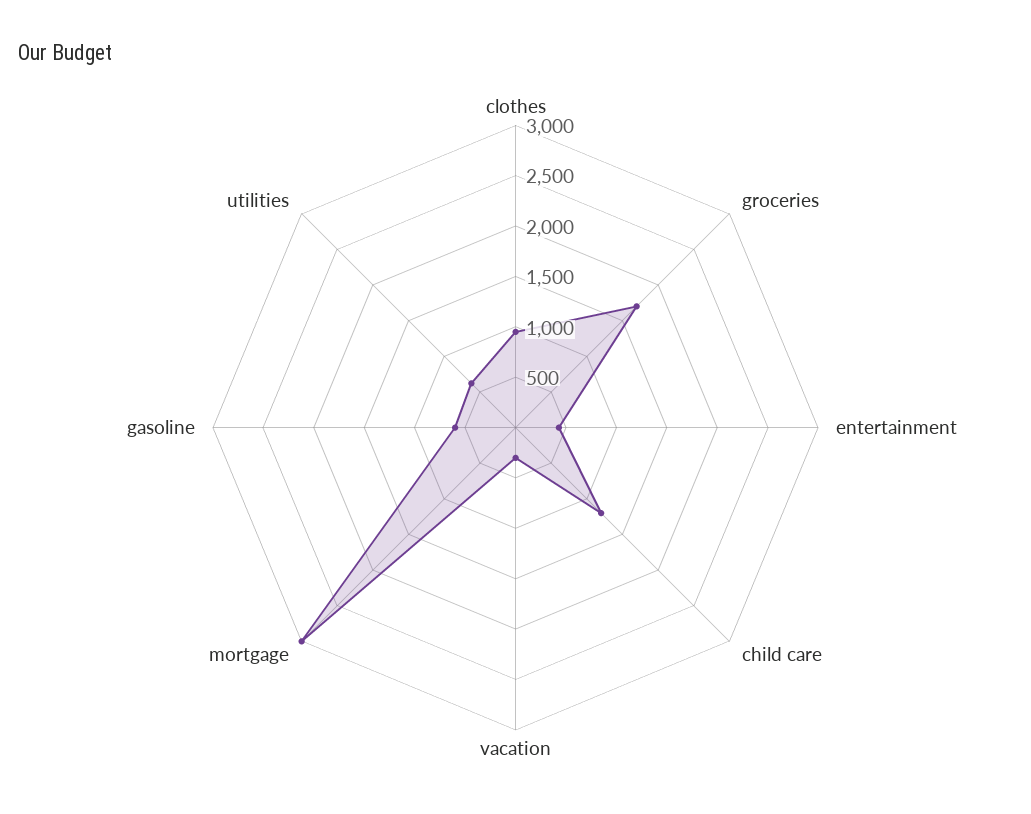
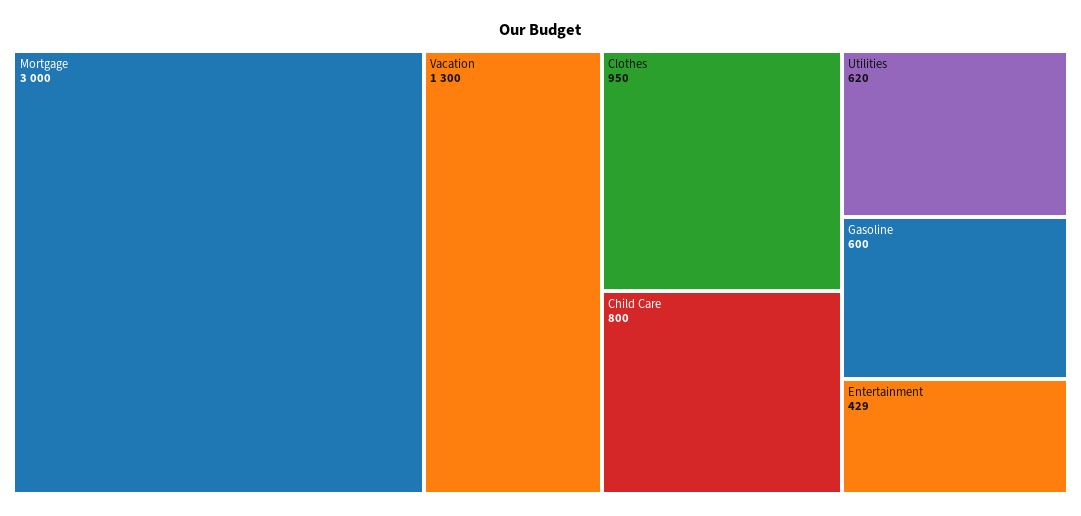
  {
    "clothes": 950,
-   "groceries": 1700,
    "entertainment": 429,
-   "child care": 1200,
+   "child care": 800,
-   "vacation": 300,
+   "vacation": 1300,
    "mortgage": 3000,
    "gasoline": 600,
    "utilities": 620
  }

